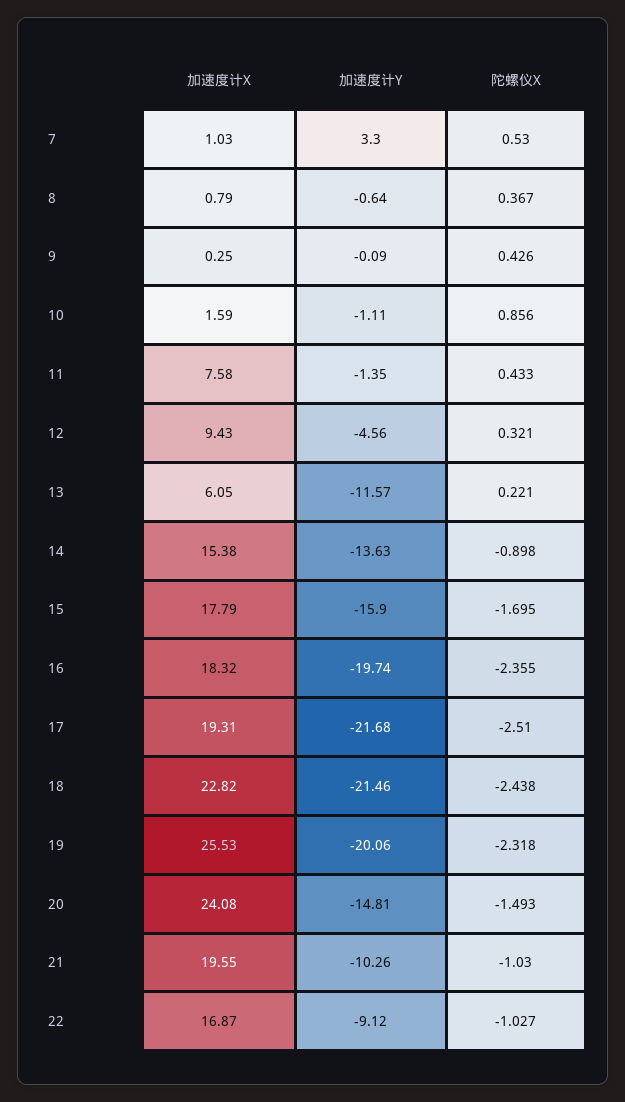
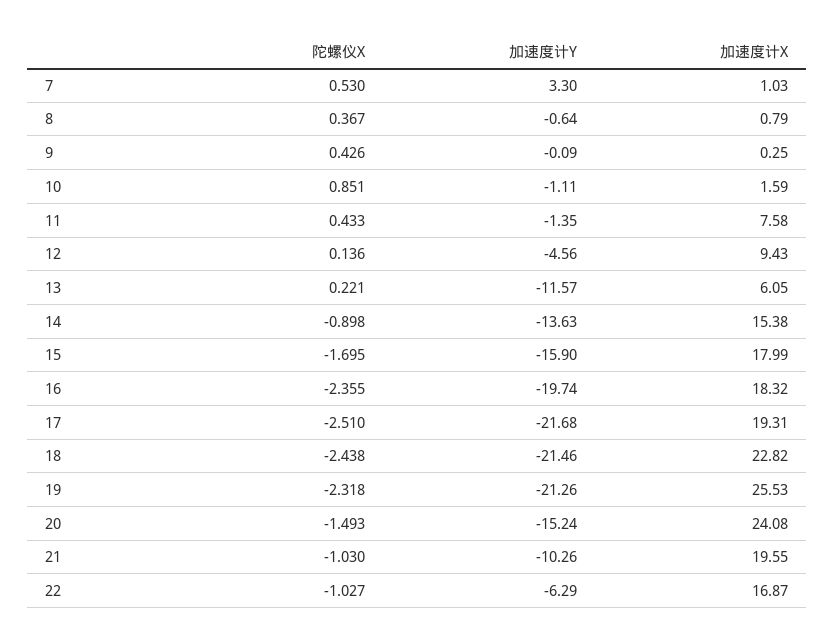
  {
    "加速度计X": {
      "7": 1.03,
      "8": 0.79,
      "9": 0.25,
      "10": 1.59,
      "11": 7.58,
      "12": 9.43,
      "13": 6.05,
      "14": 15.38,
-     "15": 17.79,
+     "15": 17.99,
      "16": 18.32,
      "17": 19.31,
      "18": 22.82,
      "19": 25.53,
      "20": 24.08,
      "21": 19.55,
      "22": 16.87
    },
    "加速度计Y": {
      "7": 3.3,
      "8": -0.64,
      "9": -0.09,
      "10": -1.11,
      "11": -1.35,
      "12": -4.56,
      "13": -11.57,
      "14": -13.63,
      "15": -15.9,
      "16": -19.74,
      "17": -21.68,
      "18": -21.46,
-     "19": -20.06,
+     "19": -21.26,
-     "20": -14.81,
+     "20": -15.24,
      "21": -10.26,
-     "22": -9.12
+     "22": -6.29
    },
    "陀螺仪X": {
      "7": 0.53,
      "8": 0.367,
      "9": 0.426,
-     "10": 0.856,
+     "10": 0.851,
      "11": 0.433,
-     "12": 0.321,
+     "12": 0.136,
      "13": 0.221,
      "14": -0.898,
      "15": -1.695,
      "16": -2.355,
      "17": -2.51,
      "18": -2.438,
      "19": -2.318,
      "20": -1.493,
      "21": -1.03,
      "22": -1.027
    }
  }

